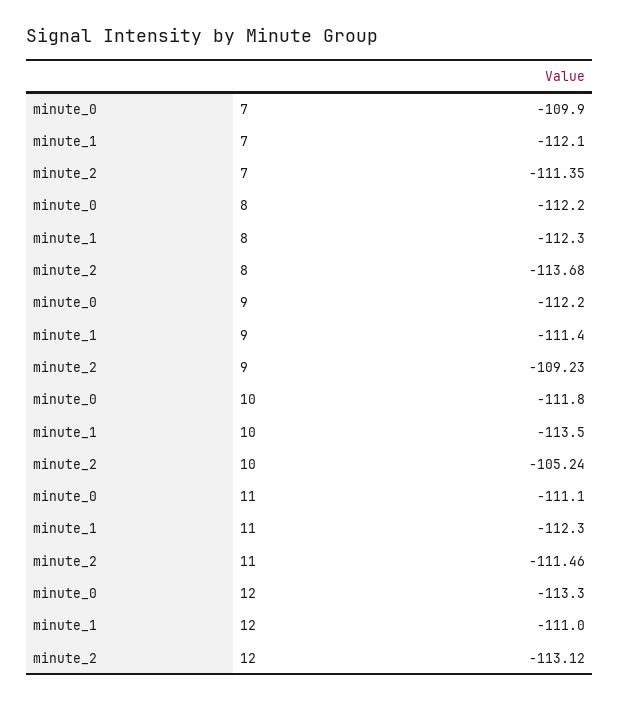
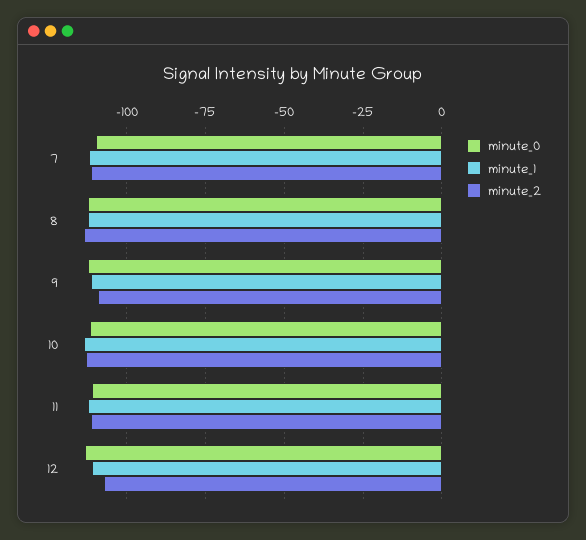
  {
    "minute_0": {
      "7": -109.9,
      "8": -112.2,
      "9": -112.2,
      "10": -111.8,
      "11": -111.1,
      "12": -113.3
    },
    "minute_1": {
      "7": -112.1,
      "8": -112.3,
      "9": -111.4,
      "10": -113.5,
      "11": -112.3,
      "12": -111
    },
    "minute_2": {
      "7": -111.35,
      "8": -113.68,
      "9": -109.23,
-     "10": -105.24,
+     "10": -112.5,
      "11": -111.46,
-     "12": -113.12
+     "12": -107.5
    }
  }

